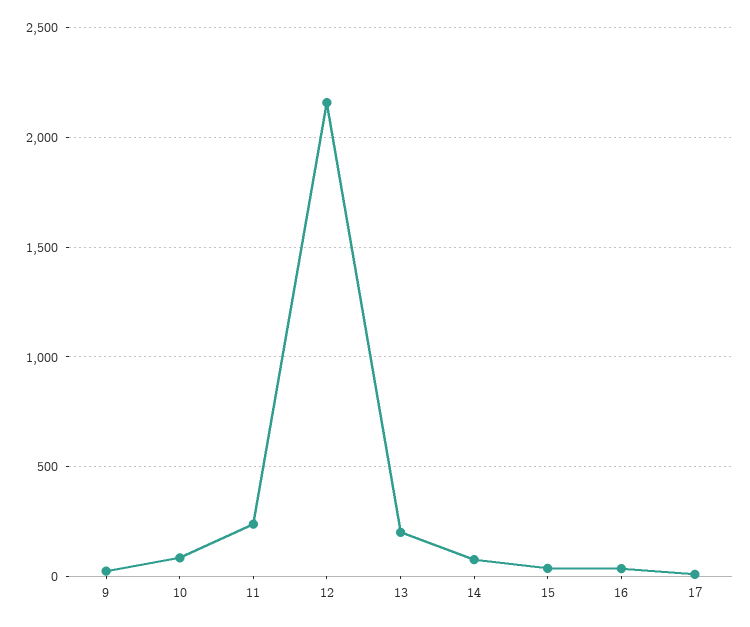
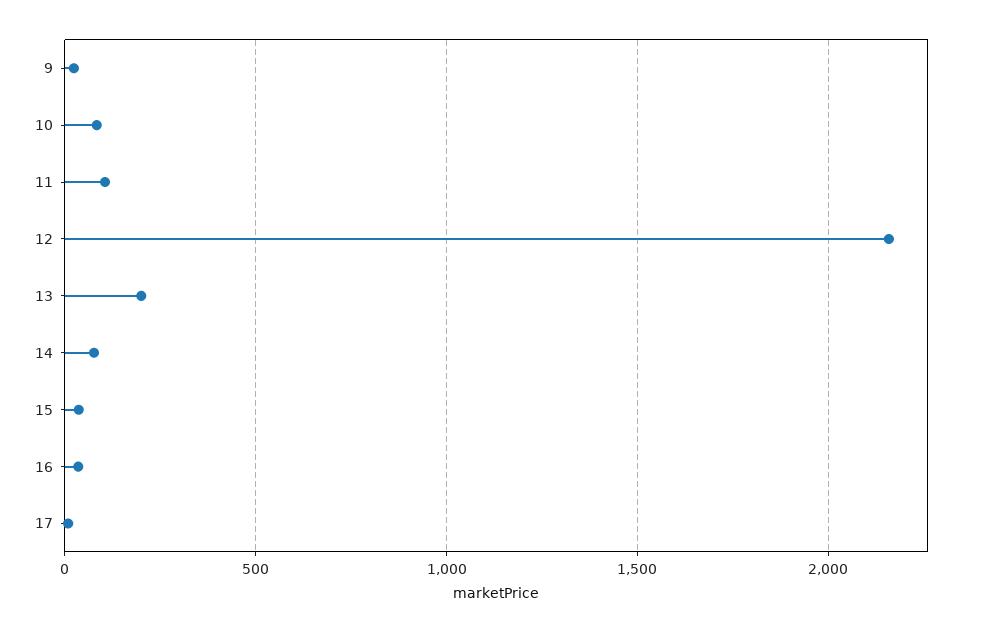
  {
    "9": 0,
    "10": 100,
-   "11": 250,
+   "11": 100,
    "12": 2150,
    "13": 200,
    "14": 100,
    "15": 50,
    "16": 50,
    "17": 0
  }

